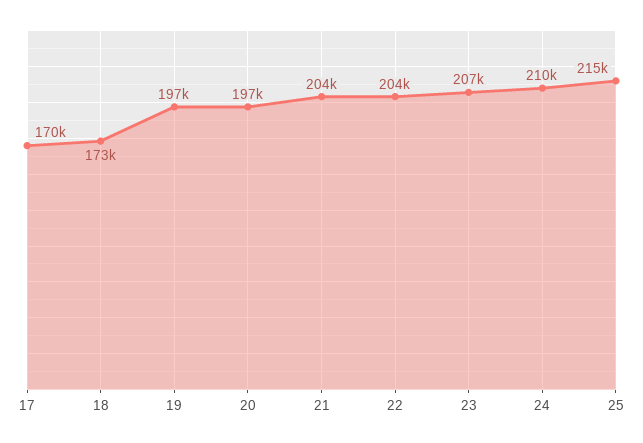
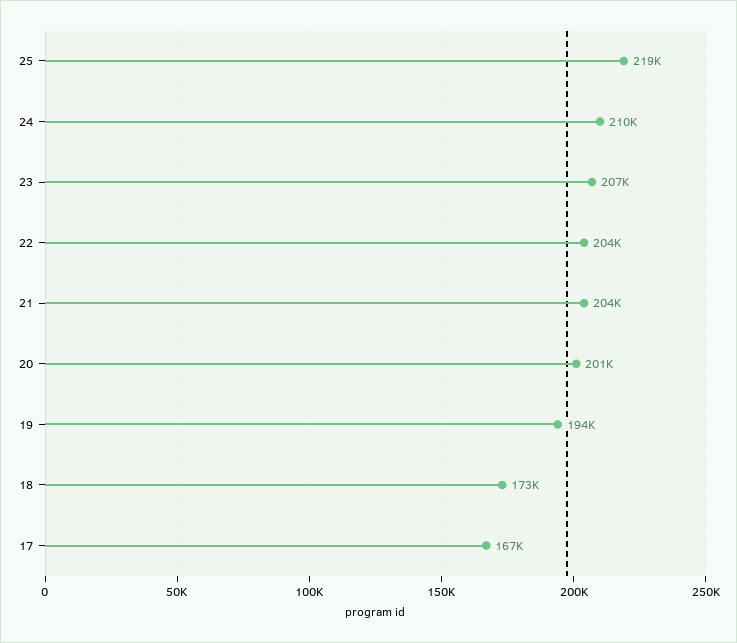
  {
-   "17": 170000,
+   "17": 167000,
    "18": 173000,
-   "19": 197000,
+   "19": 194000,
-   "20": 197000,
+   "20": 201000,
    "21": 204000,
    "22": 204000,
    "23": 207000,
    "24": 210000,
-   "25": 215000
+   "25": 219000
  }

